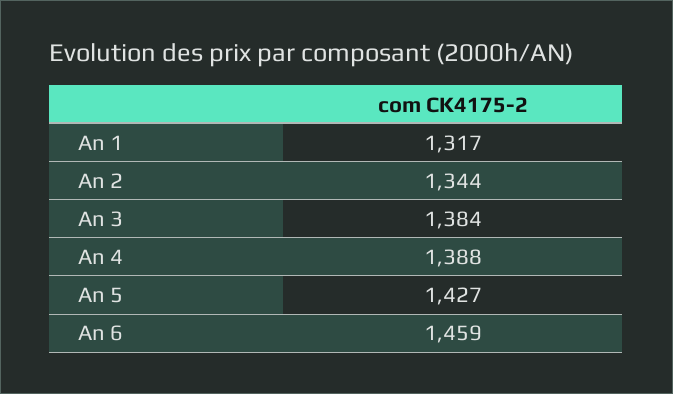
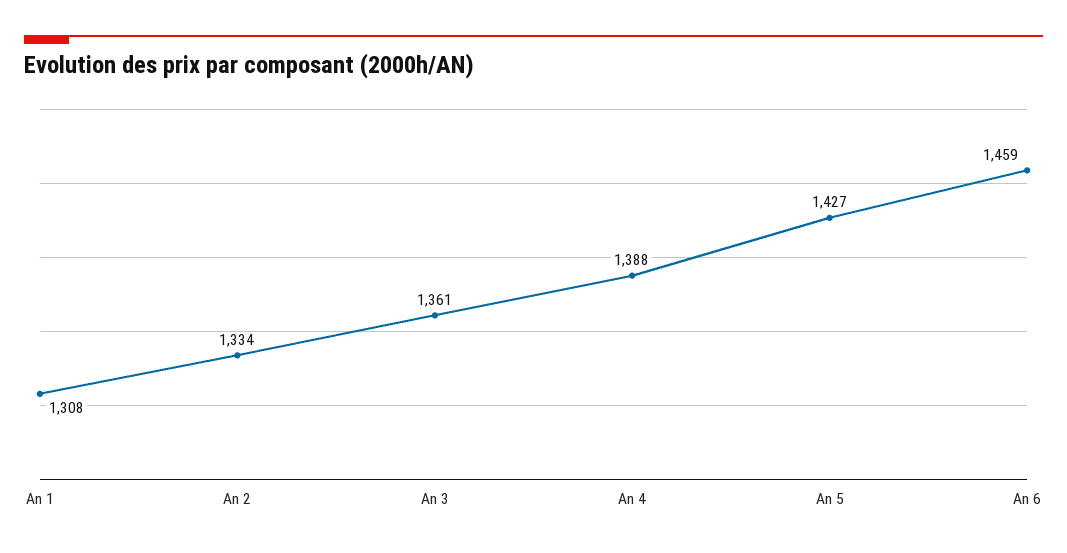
  {
-   "An 1": 1317,
+   "An 1": 1308,
-   "An 2": 1344,
+   "An 2": 1334,
-   "An 3": 1384,
+   "An 3": 1361,
    "An 4": 1388,
    "An 5": 1427,
    "An 6": 1459
  }

